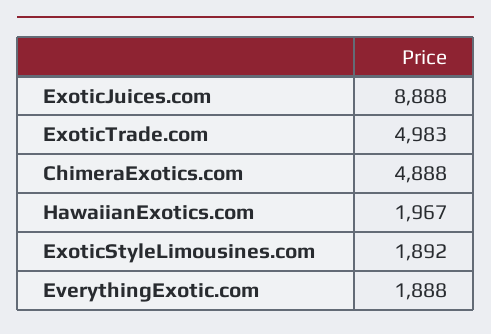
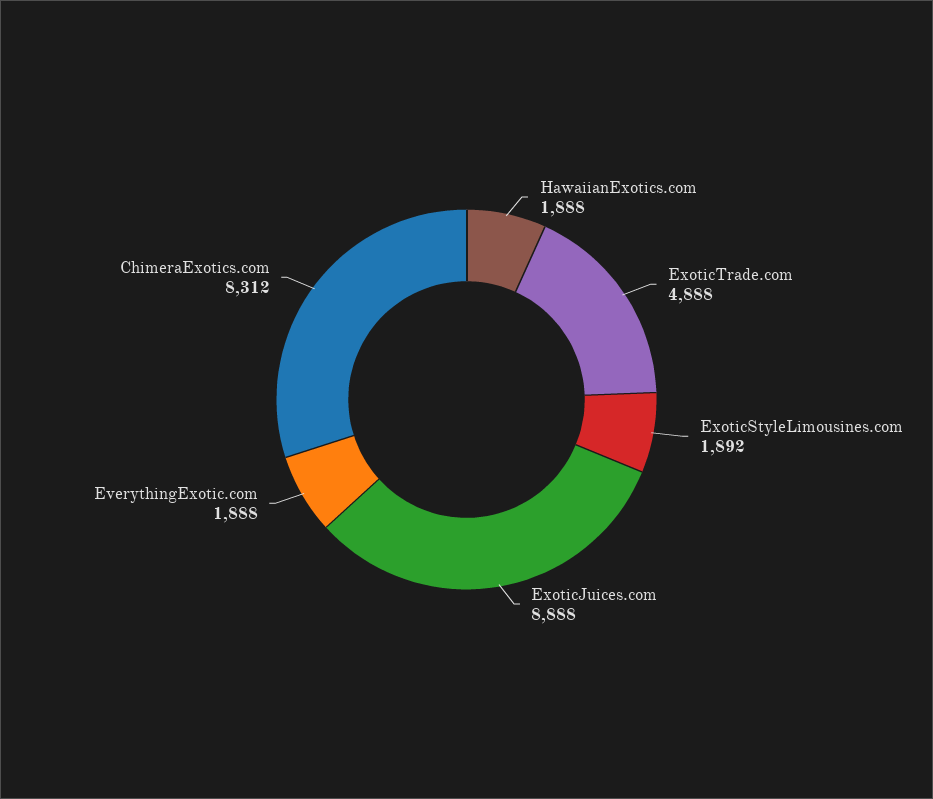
  {
    "ExoticJuices.com": 8888,
-   "ExoticTrade.com": 4983,
+   "ExoticTrade.com": 4888,
-   "ChimeraExotics.com": 4888,
+   "ChimeraExotics.com": 8312,
-   "HawaiianExotics.com": 1967,
+   "HawaiianExotics.com": 1888,
    "ExoticStyleLimousines.com": 1892,
    "EverythingExotic.com": 1888
  }

